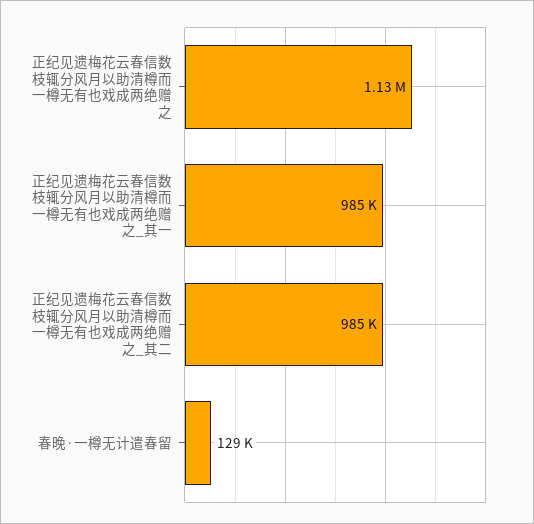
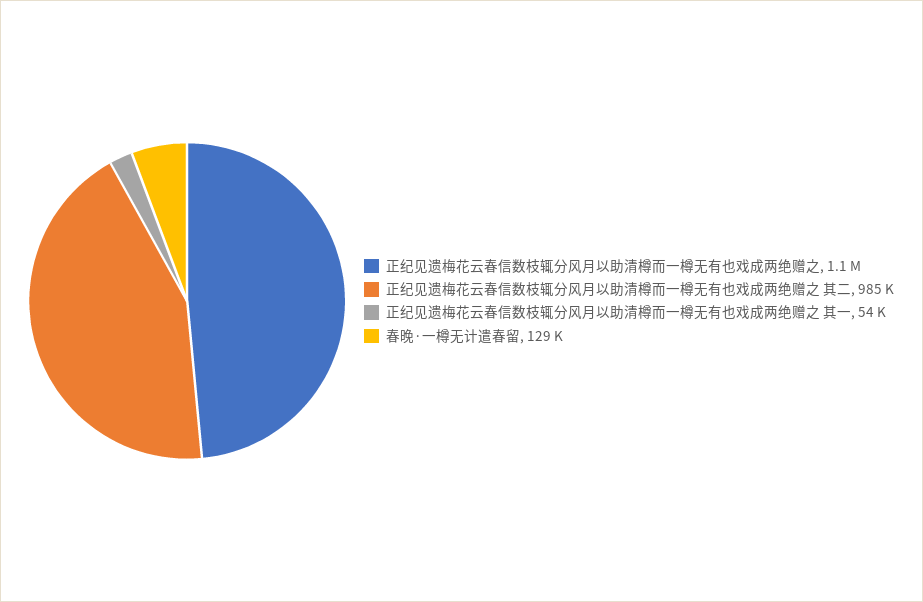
  {
    "正纪见遗梅花云春信数枝辄分风月以助清樽而一樽无有也戏成两绝赠之": 1130000,
-   "正纪见遗梅花云春信数枝辄分风月以助清樽而一樽无有也戏成两绝赠之_其一": 985000,
+   "正纪见遗梅花云春信数枝辄分风月以助清樽而一樽无有也戏成两绝赠之_其一": 54000,
    "正纪见遗梅花云春信数枝辄分风月以助清樽而一樽无有也戏成两绝赠之_其二": 985000,
    "春晚·一樽无计遣春留": 129000
  }

